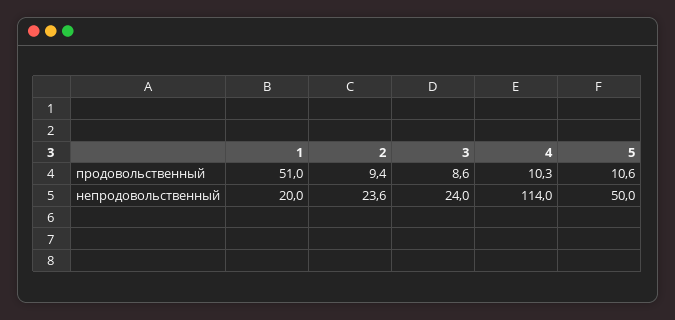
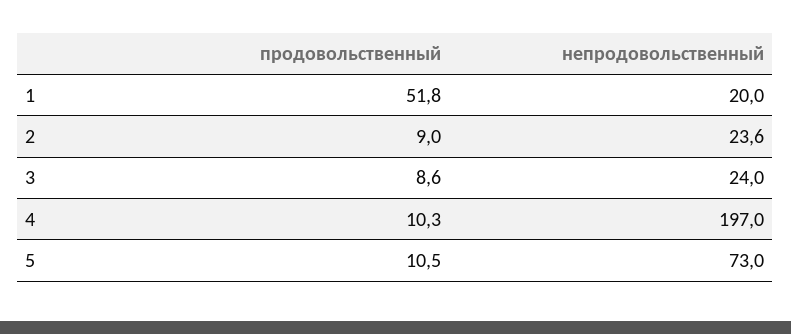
  {
    "1": {
-     "продовольственный": 51,
+     "продовольственный": 51.8,
      "непродовольственный": 20
    },
    "2": {
-     "продовольственный": 9.4,
+     "продовольственный": 9,
      "непродовольственный": 23.6
    },
    "3": {
      "продовольственный": 8.6,
      "непродовольственный": 24
    },
    "4": {
      "продовольственный": 10.3,
-     "непродовольственный": 114
+     "непродовольственный": 197
    },
    "5": {
-     "продовольственный": 10.6,
+     "продовольственный": 10.5,
-     "непродовольственный": 50
+     "непродовольственный": 73
    }
  }

